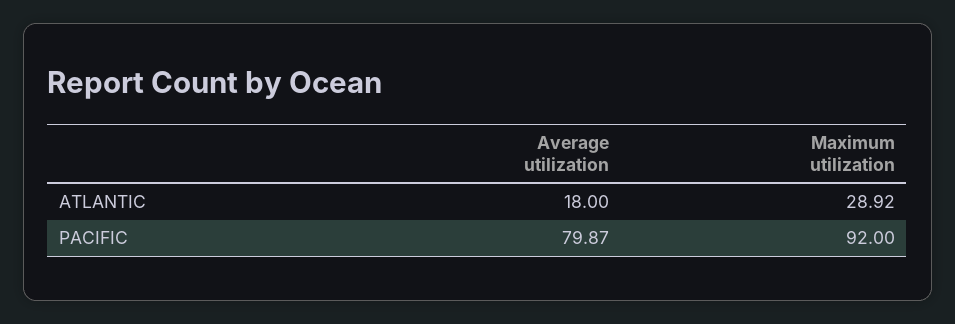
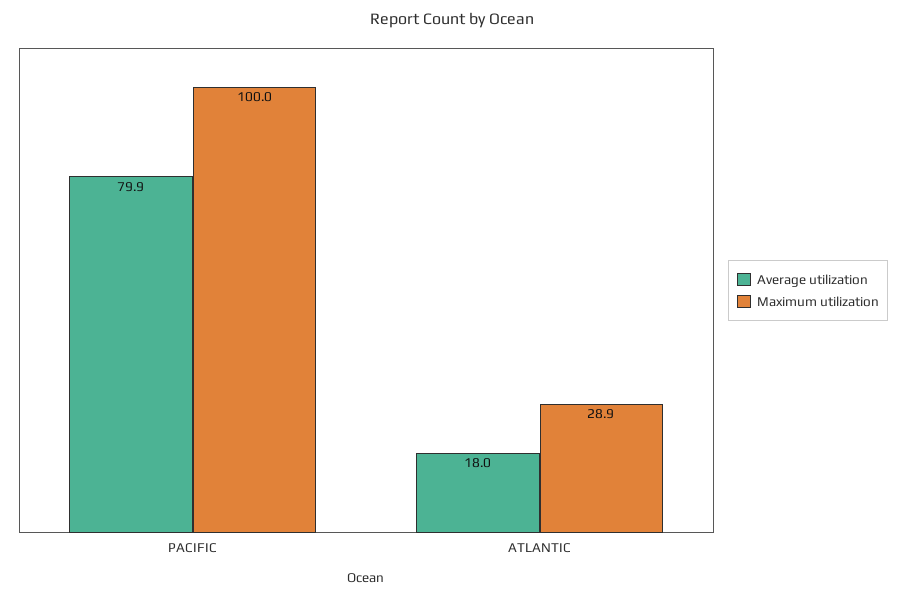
  {
    "Average utilization": {
      "ATLANTIC": 18,
      "PACIFIC": 79.87
    },
    "Maximum utilization": {
      "ATLANTIC": 28.92,
-     "PACIFIC": 92
+     "PACIFIC": 100
    }
  }

